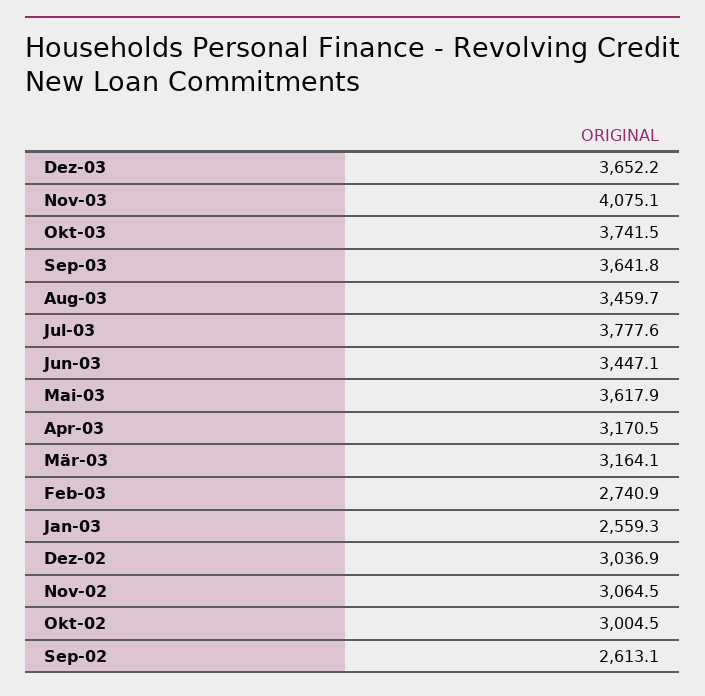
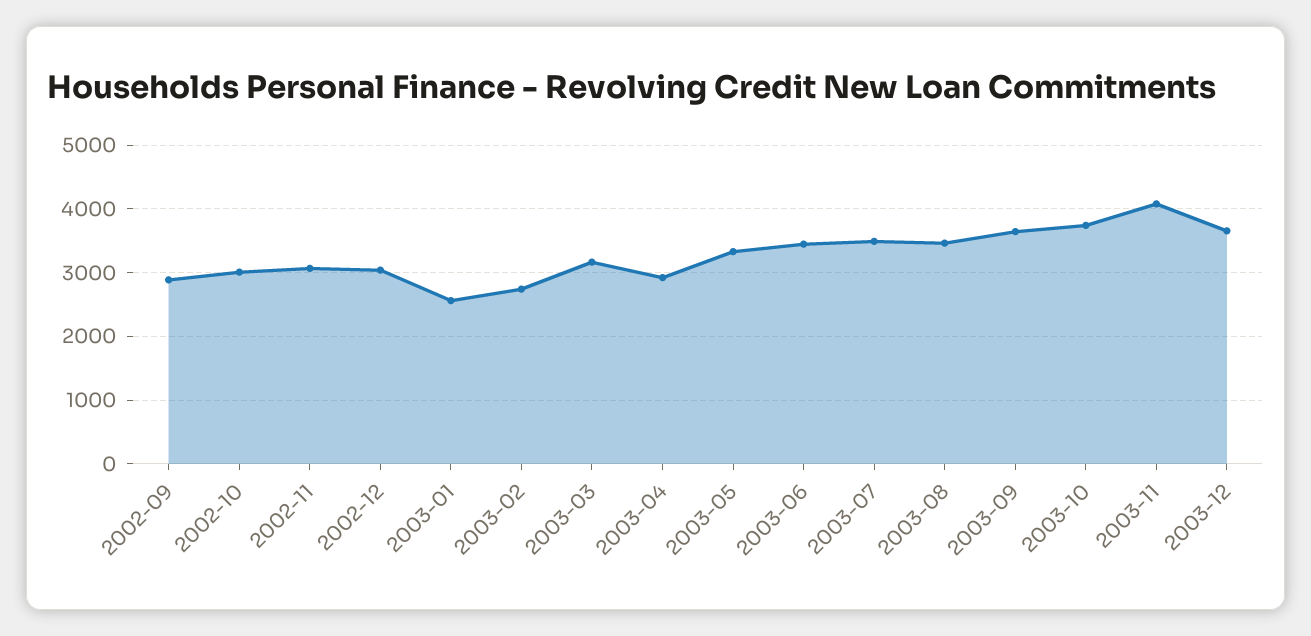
  {
    "Dez-03": 3652.2,
    "Nov-03": 4075.1,
    "Okt-03": 3741.5,
    "Sep-03": 3641.8,
    "Aug-03": 3459.7,
-   "Jul-03": 3777.6,
+   "Jul-03": 3500,
    "Jun-03": 3447.1,
-   "Mai-03": 3617.9,
+   "Mai-03": 3300,
-   "Apr-03": 3170.5,
+   "Apr-03": 2900,
    "Mär-03": 3164.1,
    "Feb-03": 2740.9,
    "Jan-03": 2559.3,
    "Dez-02": 3036.9,
    "Nov-02": 3064.5,
    "Okt-02": 3004.5,
-   "Sep-02": 2613.1
+   "Sep-02": 2900
  }

